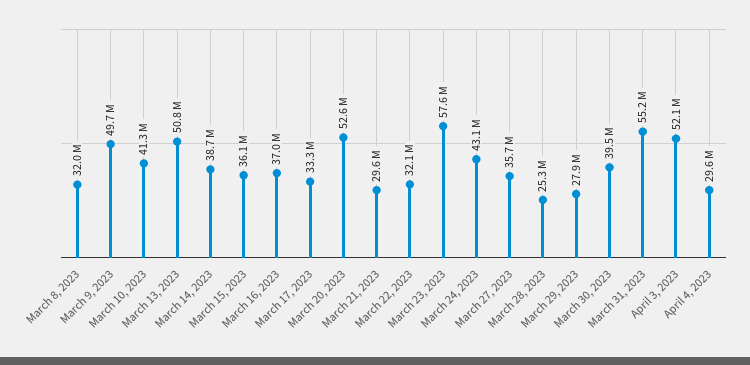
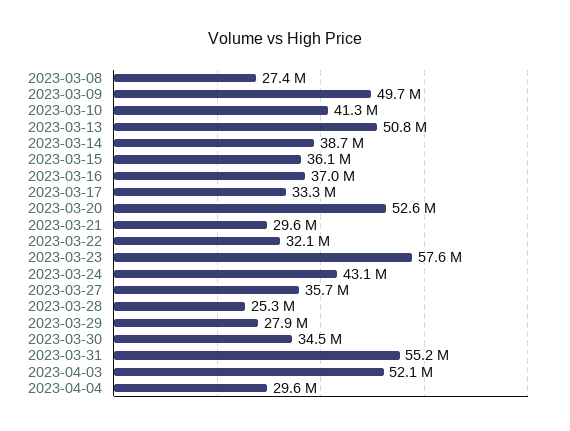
  {
-   "March 8, 2023": 32000000,
+   "March 8, 2023": 27400000,
    "March 9, 2023": 49700000,
    "March 10, 2023": 41300000,
    "March 13, 2023": 50800000,
    "March 14, 2023": 38700000,
    "March 15, 2023": 36100000,
    "March 16, 2023": 37000000,
    "March 17, 2023": 33300000,
    "March 20, 2023": 52600000,
    "March 21, 2023": 29600000,
    "March 22, 2023": 32100000,
    "March 23, 2023": 57600000,
    "March 24, 2023": 43100000,
    "March 27, 2023": 35700000,
    "March 28, 2023": 25300000,
    "March 29, 2023": 27900000,
-   "March 30, 2023": 39500000,
+   "March 30, 2023": 34500000,
    "March 31, 2023": 55200000,
    "April 3, 2023": 52100000,
    "April 4, 2023": 29600000
  }

